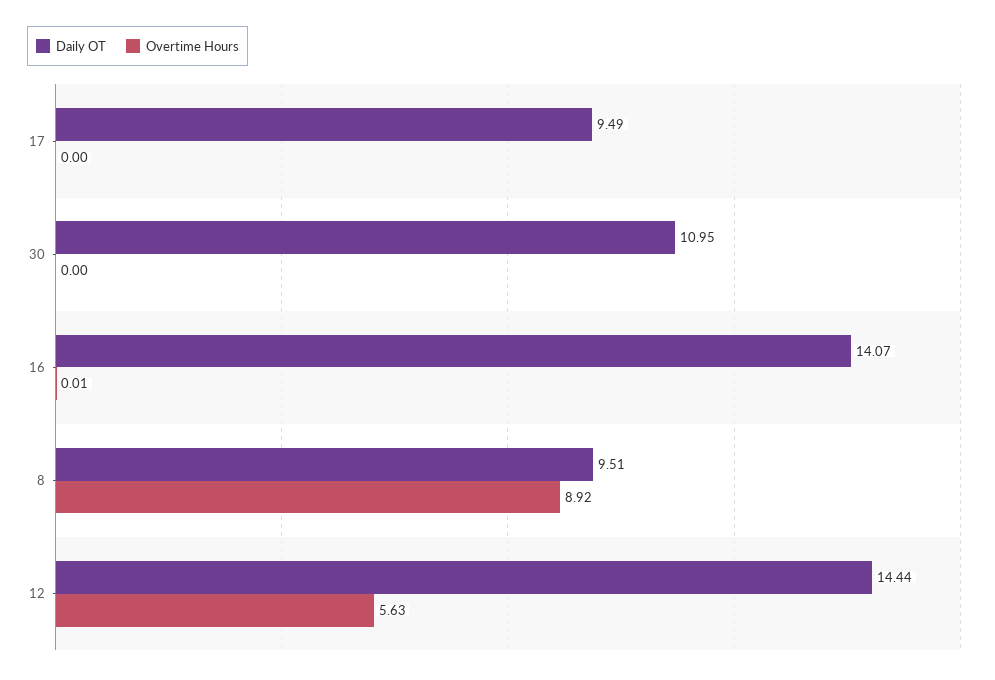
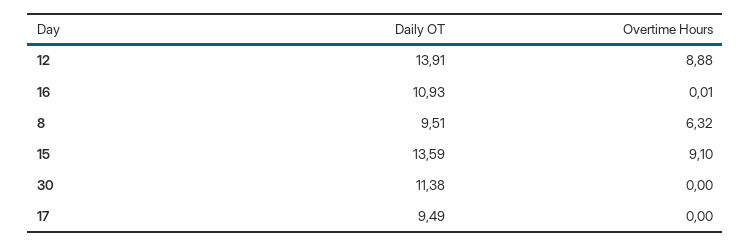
  {
    "Daily OT": {
      "17": 9.49,
-     "30": 10.95,
+     "30": 11.38,
-     "16": 14.07,
+     "16": 10.93,
      "8": 9.51,
-     "12": 14.44
+     "12": 13.91,
+     "15": 13.59
    },
    "Overtime Hours": {
      "17": 0,
      "30": 0,
      "16": 0.01,
-     "8": 8.92,
+     "8": 6.32,
-     "12": 5.63
+     "12": 8.88,
+     "15": 9.1
    }
  }

